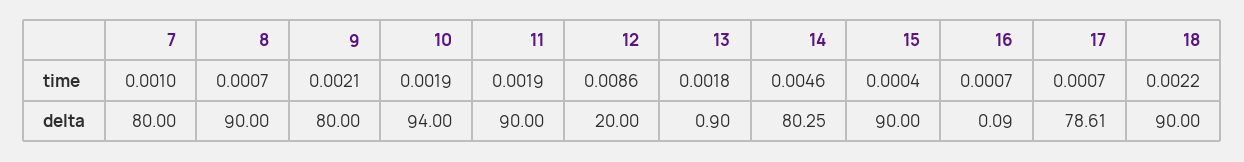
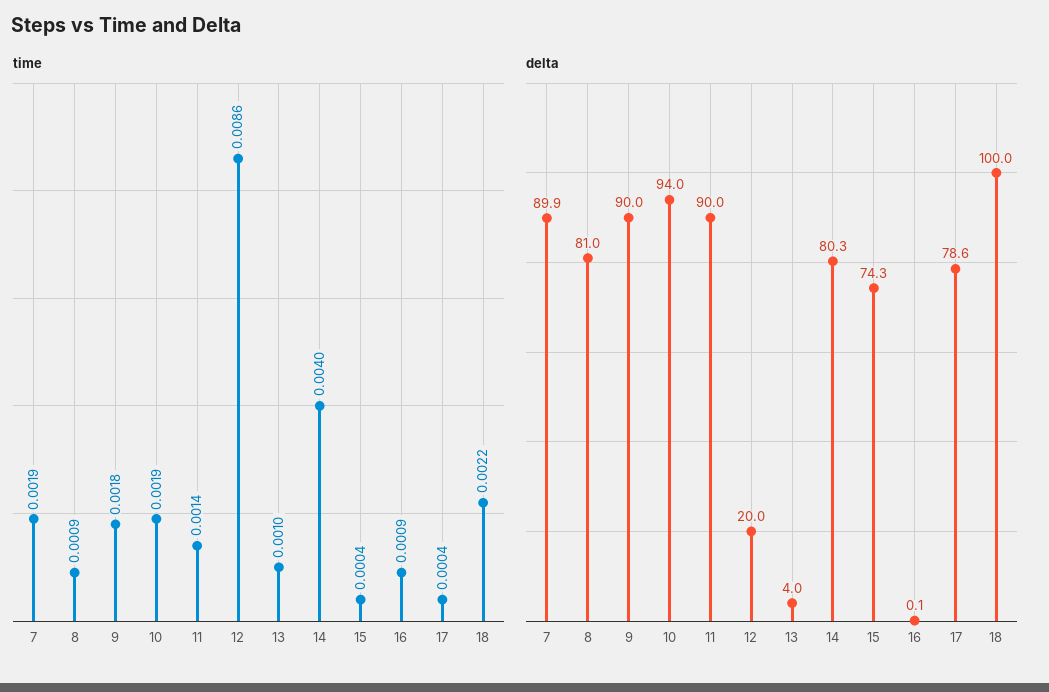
  {
    "time": {
-     "7": 0.001,
+     "7": 0.0019,
-     "8": 0.0007,
+     "8": 0.0009,
-     "9": 0.0021,
+     "9": 0.0018,
      "10": 0.0019,
-     "11": 0.0019,
+     "11": 0.0014,
      "12": 0.0086,
-     "13": 0.0018,
+     "13": 0.001,
-     "14": 0.0046,
+     "14": 0.004,
      "15": 0.0004,
-     "16": 0.0007,
+     "16": 0.0009,
-     "17": 0.0007,
+     "17": 0.0004,
      "18": 0.0022
    },
    "delta": {
-     "7": 80,
+     "7": 89.9,
-     "8": 90,
+     "8": 81,
-     "9": 80,
+     "9": 90,
      "10": 94,
      "11": 90,
      "12": 20,
-     "13": 0.9,
+     "13": 4,
      "14": 80.25,
-     "15": 90,
+     "15": 74.3,
      "16": 0.09,
      "17": 78.61,
-     "18": 90
+     "18": 100
    }
  }

